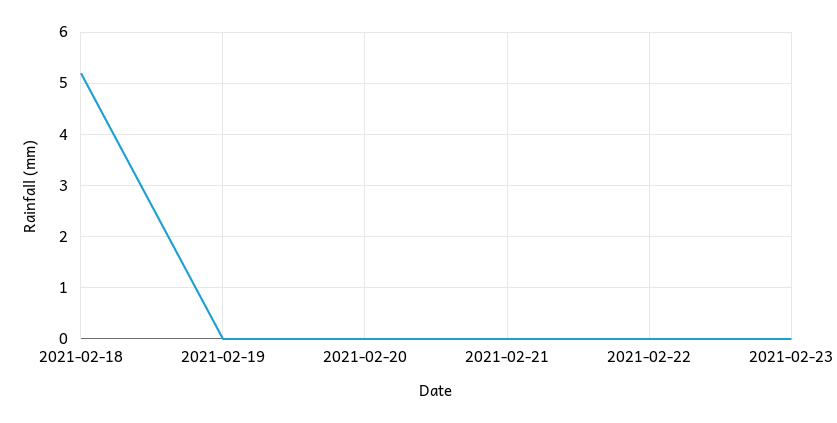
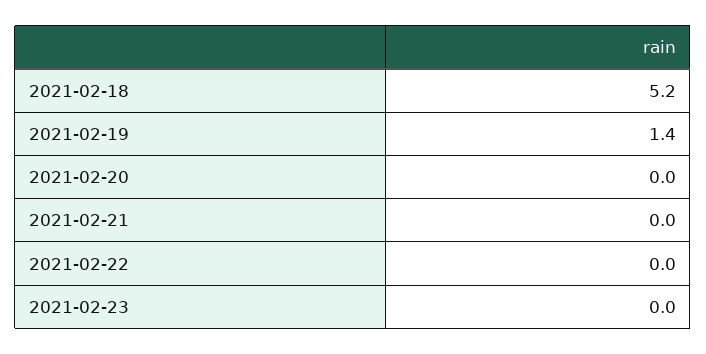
  {
    "2021-02-18": 5.2,
-   "2021-02-19": 0,
+   "2021-02-19": 1.4,
    "2021-02-20": 0,
    "2021-02-21": 0,
    "2021-02-22": 0,
    "2021-02-23": 0
  }

